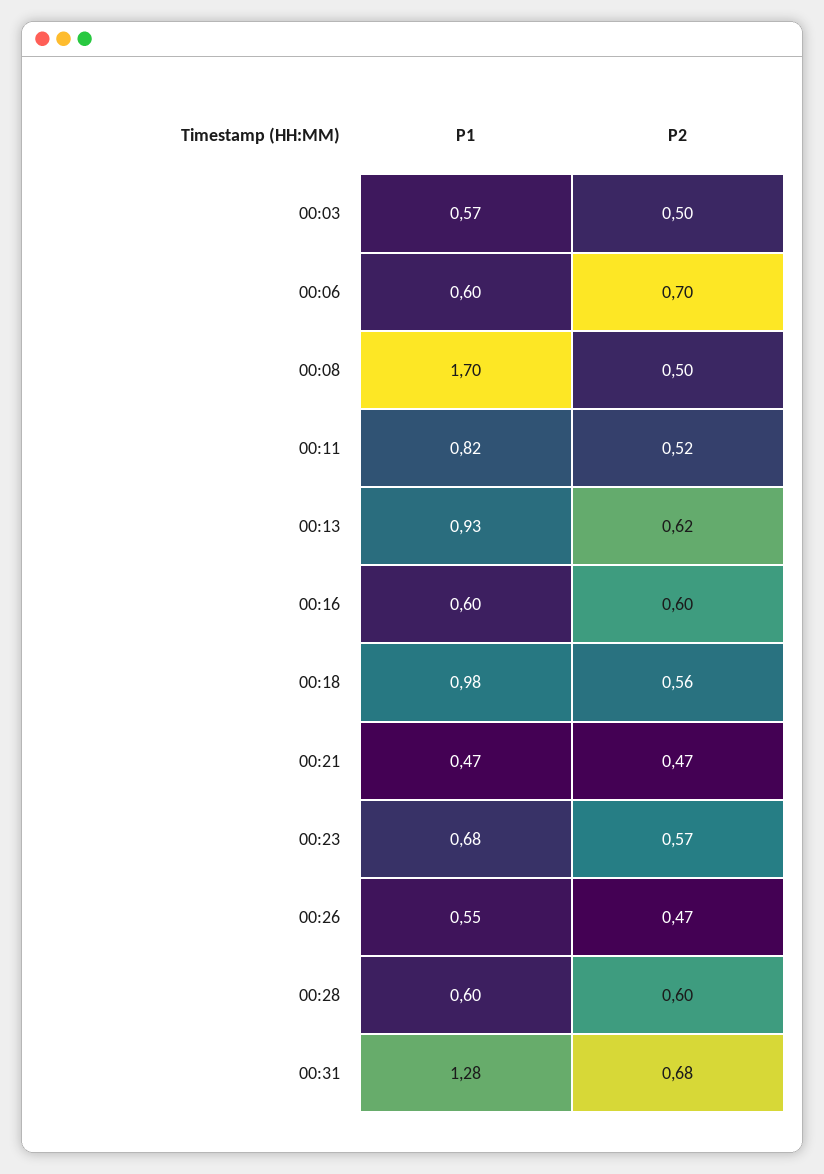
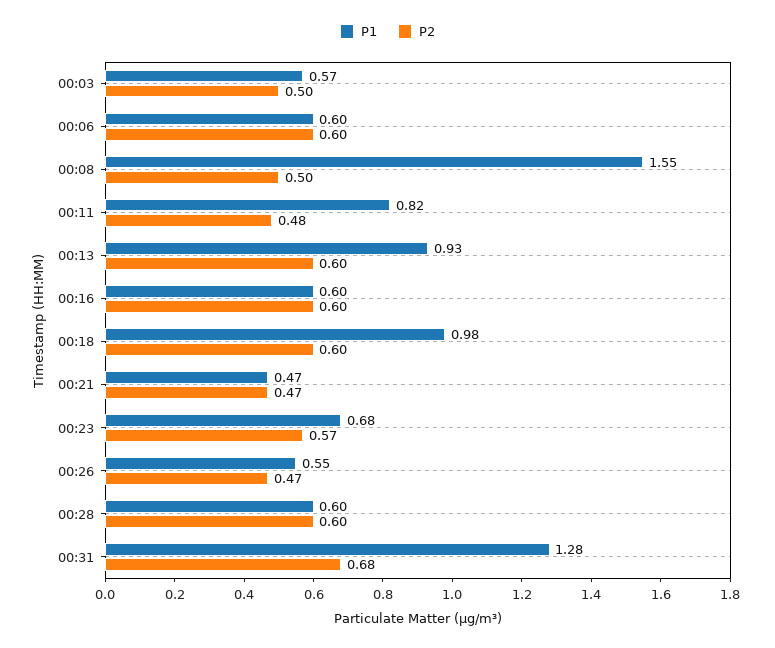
  {
    "P1": {
      "00:03": 0.57,
      "00:06": 0.6,
-     "00:08": 1.7,
+     "00:08": 1.55,
      "00:11": 0.82,
      "00:13": 0.93,
      "00:16": 0.6,
      "00:18": 0.98,
      "00:21": 0.47,
      "00:23": 0.68,
      "00:26": 0.55,
      "00:28": 0.6,
      "00:31": 1.28
    },
    "P2": {
      "00:03": 0.5,
-     "00:06": 0.7,
+     "00:06": 0.6,
      "00:08": 0.5,
-     "00:11": 0.52,
+     "00:11": 0.48,
-     "00:13": 0.62,
+     "00:13": 0.6,
      "00:16": 0.6,
-     "00:18": 0.56,
+     "00:18": 0.6,
      "00:21": 0.47,
      "00:23": 0.57,
      "00:26": 0.47,
      "00:28": 0.6,
      "00:31": 0.68
    }
  }

